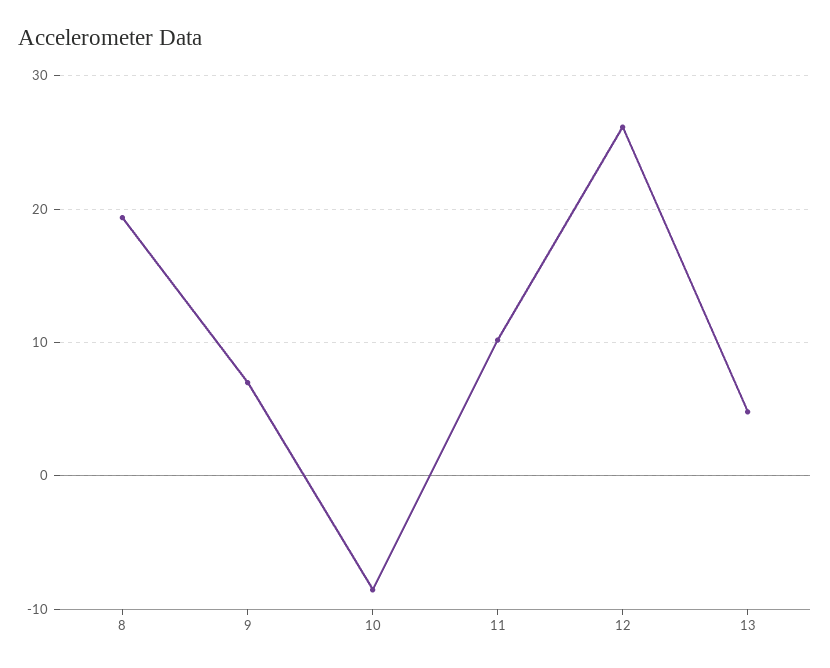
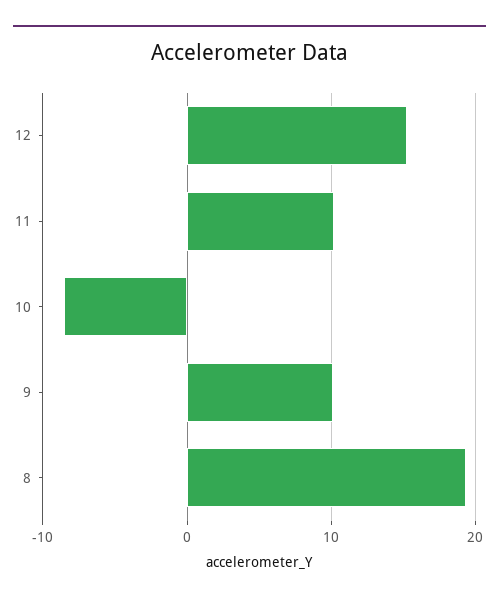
  {
    "8": 19,
-   "9": 7,
+   "9": 10,
    "10": -9,
    "11": 10,
-   "12": 26,
+   "12": 15
-   "13": 5
  }

